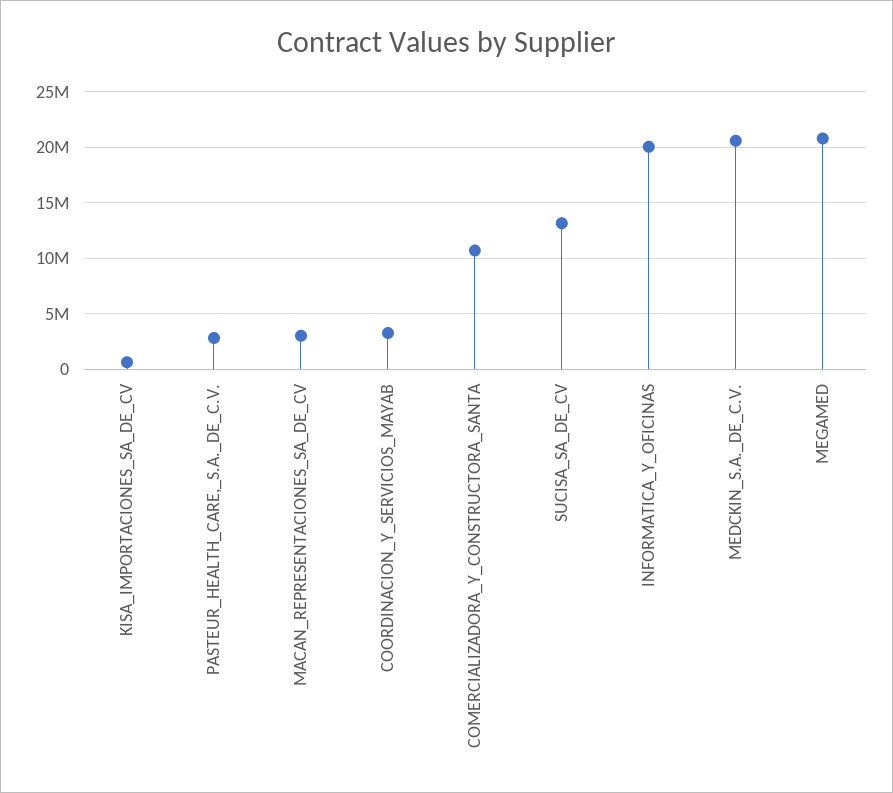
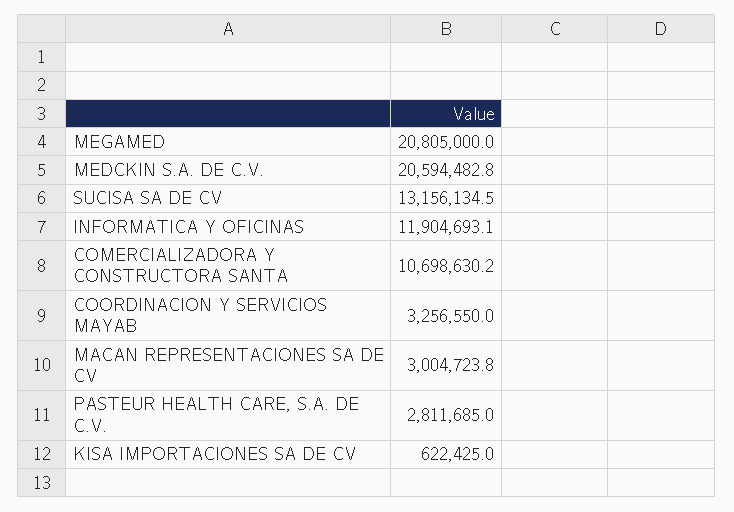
  {
    "KISA_IMPORTACIONES_SA_DE_CV": 622425,
    "PASTEUR_HEALTH_CARE,_S.A._DE_C.V.": 2811685,
    "MACAN_REPRESENTACIONES_SA_DE_CV": 3004723.8,
    "COORDINACION_Y_SERVICIOS_MAYAB": 3256550,
    "COMERCIALIZADORA_Y_CONSTRUCTORA_SANTA": 10698630.2,
    "SUCISA_SA_DE_CV": 13156134.5,
-   "INFORMATICA_Y_OFICINAS": 20000000,
+   "INFORMATICA_Y_OFICINAS": 11904693.1,
    "MEDCKIN_S.A._DE_C.V.": 20594482.8,
    "MEGAMED": 20805000
  }

